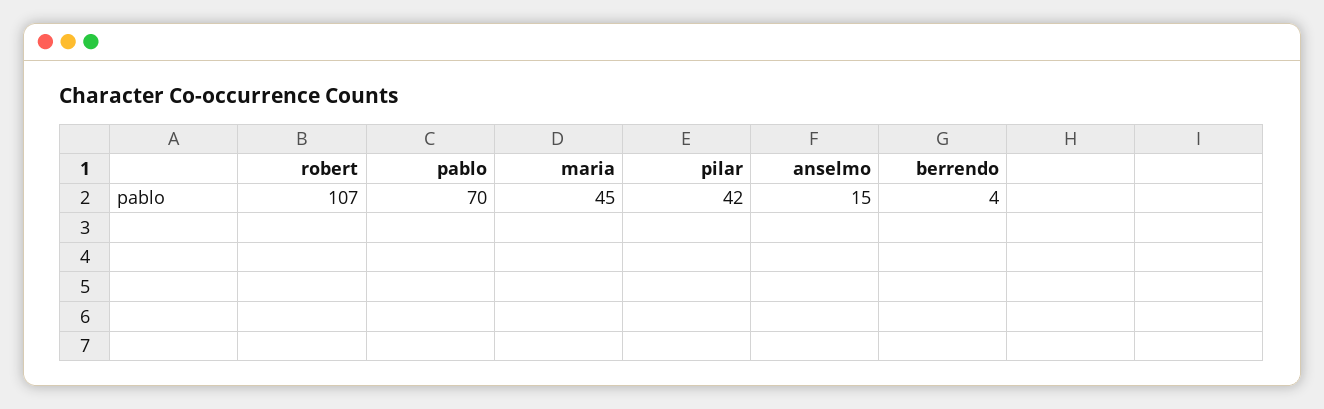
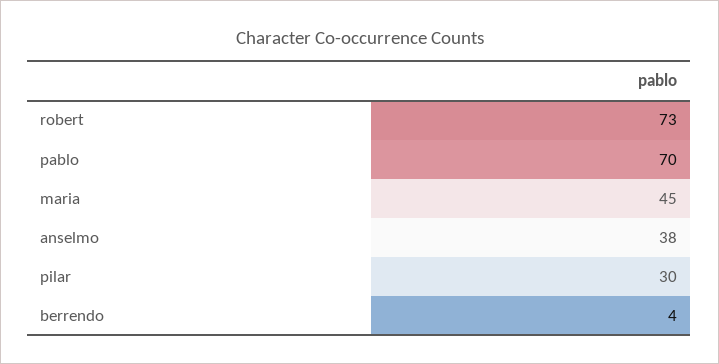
  {
-   "robert": 107,
+   "robert": 73,
    "pablo": 70,
    "maria": 45,
-   "pilar": 42,
+   "pilar": 30,
-   "anselmo": 15,
+   "anselmo": 38,
    "berrendo": 4
  }

